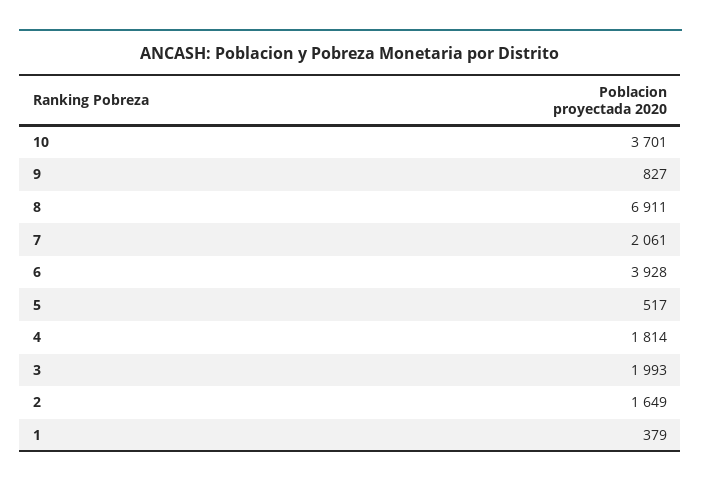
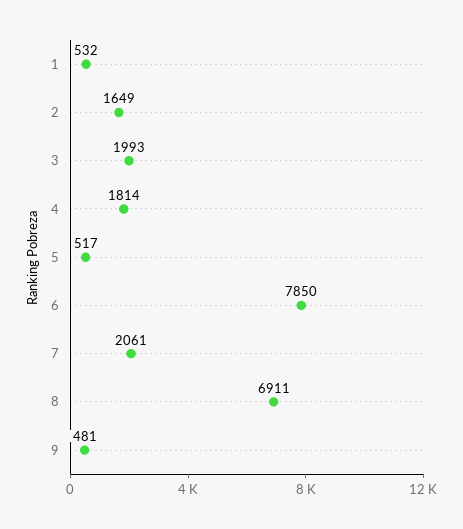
  {
-   "10": 3701,
-   "9": 827,
+   "9": 481,
    "8": 6911,
    "7": 2061,
-   "6": 3928,
+   "6": 7850,
    "5": 517,
    "4": 1814,
    "3": 1993,
    "2": 1649,
-   "1": 379
+   "1": 532
  }

